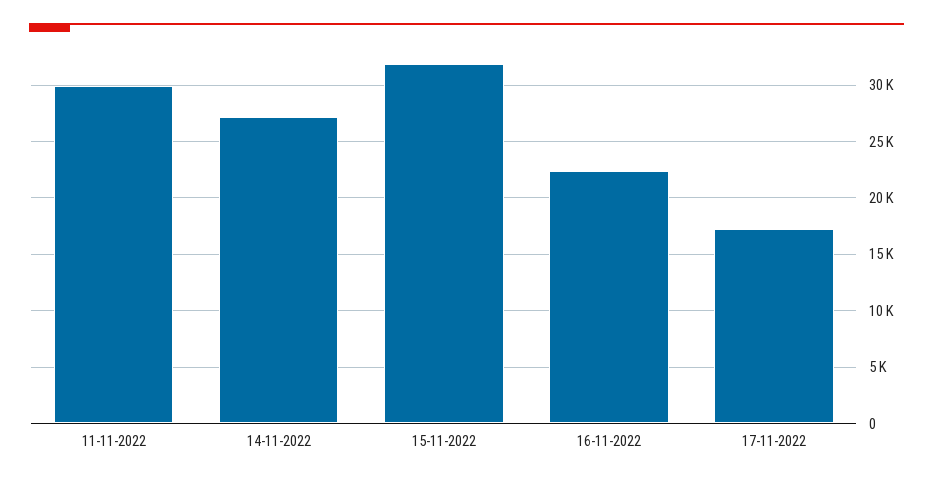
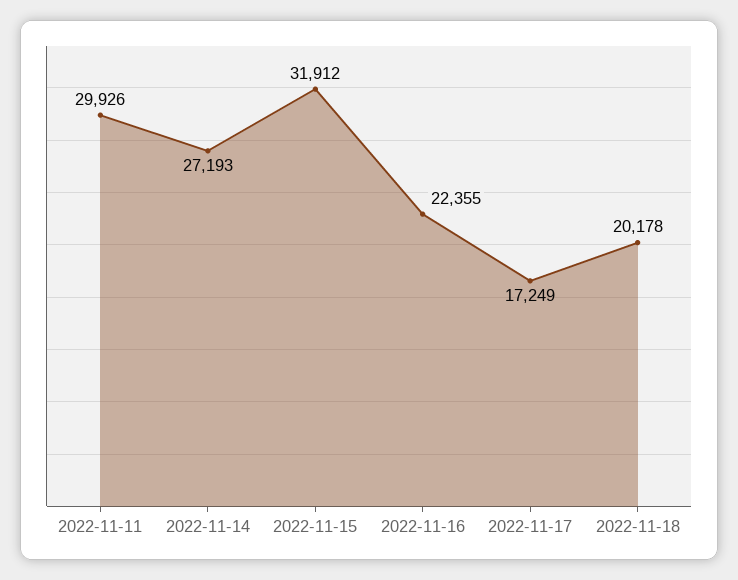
  {
    "11-11-2022": 29926,
    "14-11-2022": 27193,
    "15-11-2022": 31912,
    "16-11-2022": 22355,
-   "17-11-2022": 17249
+   "17-11-2022": 17249,
+   "2022-11-18": 20178
  }

